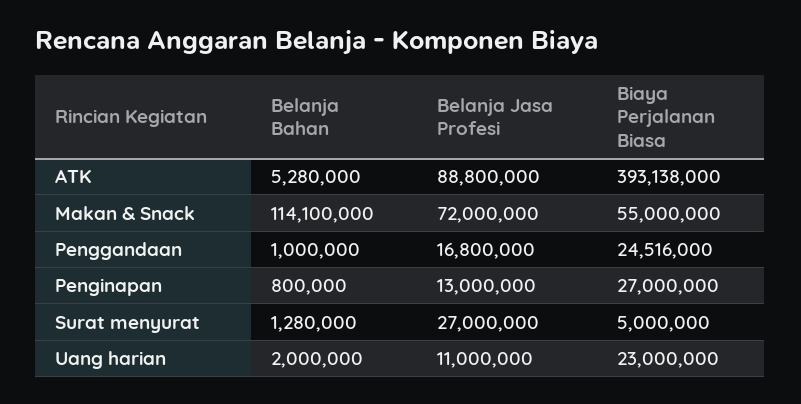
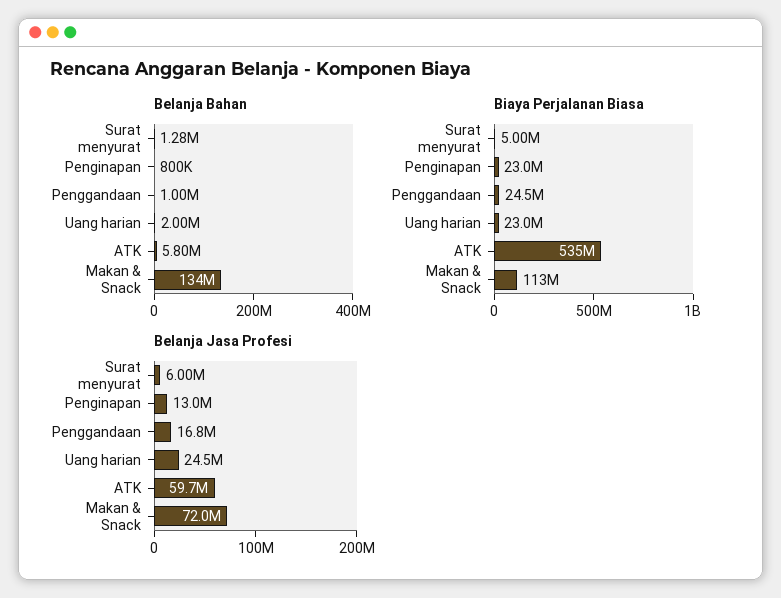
  {
    "Belanja Bahan": {
-     "ATK": 5280000,
+     "ATK": 5800000,
-     "Makan & Snack": 114100000,
+     "Makan & Snack": 134000000,
      "Penggandaan": 1000000,
      "Penginapan": 800000,
      "Surat menyurat": 1280000,
      "Uang harian": 2000000
    },
    "Belanja Jasa Profesi": {
-     "ATK": 88800000,
+     "ATK": 59700000,
      "Makan & Snack": 72000000,
      "Penggandaan": 16800000,
      "Penginapan": 13000000,
-     "Surat menyurat": 27000000,
+     "Surat menyurat": 6000000,
-     "Uang harian": 11000000
+     "Uang harian": 24500000
    },
    "Biaya Perjalanan Biasa": {
-     "ATK": 393138000,
+     "ATK": 535000000,
-     "Makan & Snack": 55000000,
+     "Makan & Snack": 113000000,
      "Penggandaan": 24516000,
-     "Penginapan": 27000000,
+     "Penginapan": 23000000,
      "Surat menyurat": 5000000,
      "Uang harian": 23000000
    }
  }

